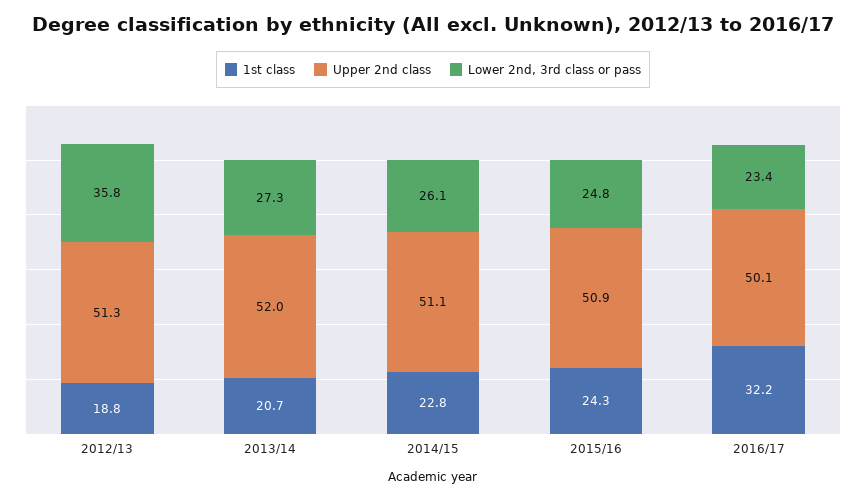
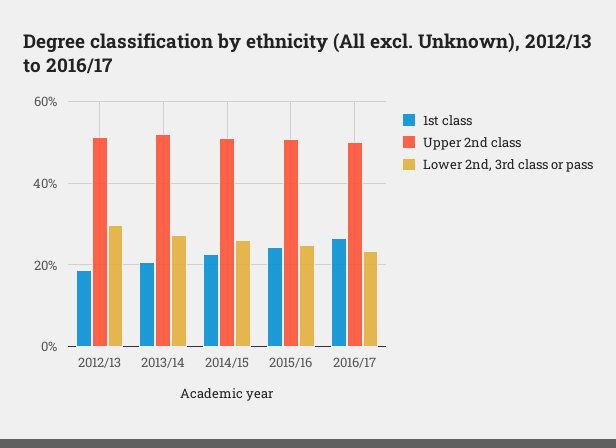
  {
    "1st class": {
      "2012/13": 18.8,
      "2013/14": 20.7,
      "2014/15": 22.8,
      "2015/16": 24.3,
-     "2016/17": 32.2
+     "2016/17": 26
    },
    "Upper 2nd class": {
      "2012/13": 51.3,
      "2013/14": 52,
      "2014/15": 51.1,
      "2015/16": 50.9,
      "2016/17": 50.1
    },
    "Lower 2nd, 3rd class or pass": {
-     "2012/13": 35.8,
+     "2012/13": 30,
      "2013/14": 27.3,
      "2014/15": 26.1,
      "2015/16": 24.8,
      "2016/17": 23.4
    }
  }

